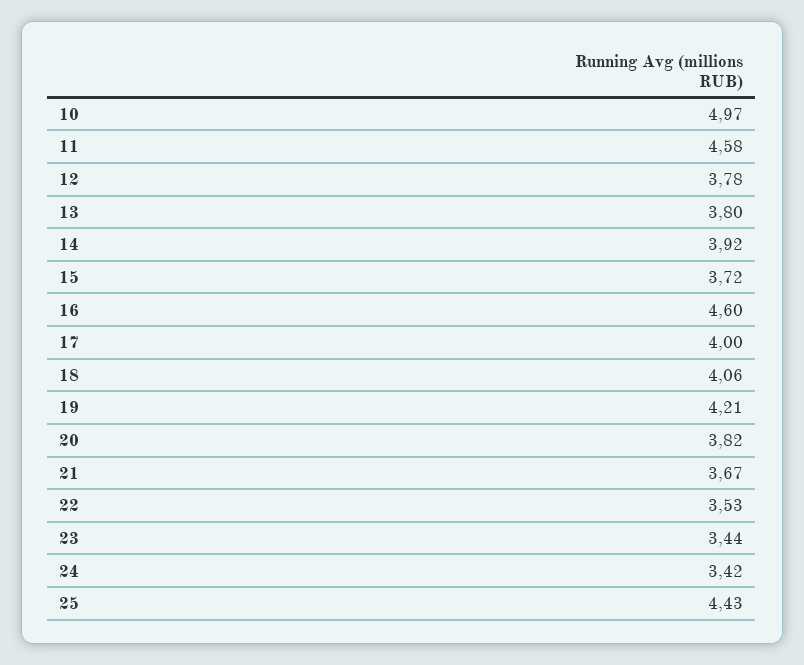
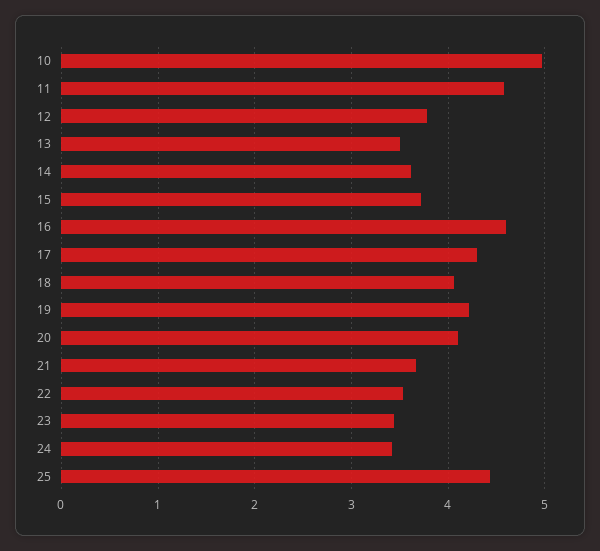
  {
    "10": 4.97,
    "11": 4.58,
    "12": 3.78,
-   "13": 3.8,
+   "13": 3.5,
-   "14": 3.92,
+   "14": 3.6,
    "15": 3.72,
    "16": 4.6,
-   "17": 4,
+   "17": 4.3,
    "18": 4.06,
    "19": 4.21,
-   "20": 3.82,
+   "20": 4.1,
    "21": 3.67,
    "22": 3.53,
    "23": 3.44,
    "24": 3.42,
    "25": 4.43
  }

